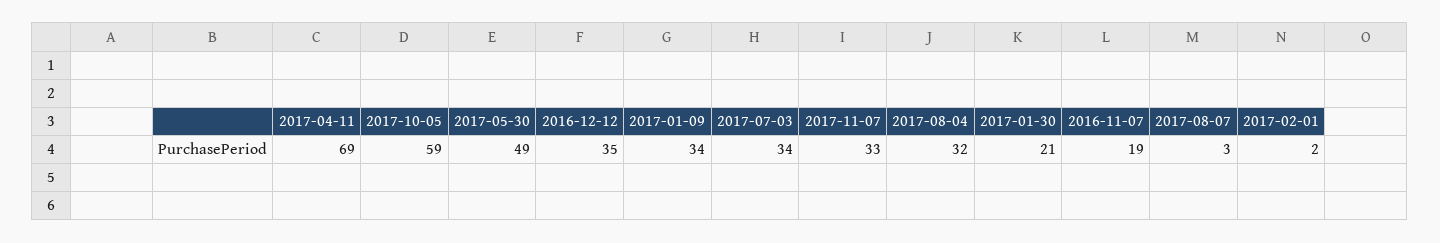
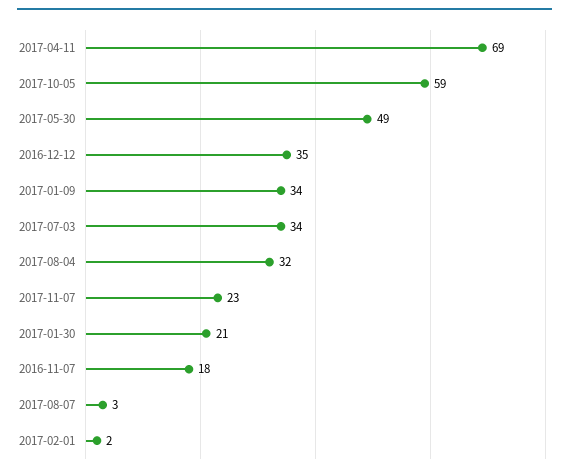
  {
    "2017-04-11": 69,
    "2017-10-05": 59,
    "2017-05-30": 49,
    "2016-12-12": 35,
    "2017-01-09": 34,
    "2017-07-03": 34,
-   "2017-11-07": 33,
+   "2017-11-07": 23,
    "2017-08-04": 32,
    "2017-01-30": 21,
-   "2016-11-07": 19,
+   "2016-11-07": 18,
    "2017-08-07": 3,
    "2017-02-01": 2
  }

